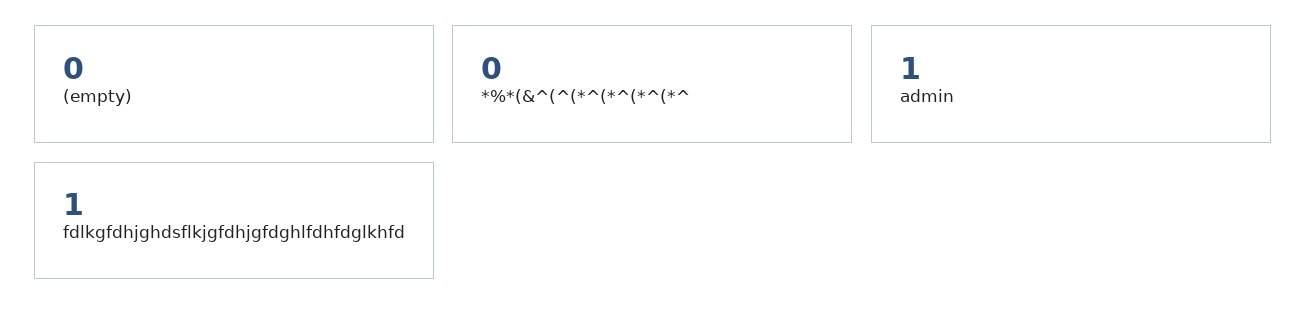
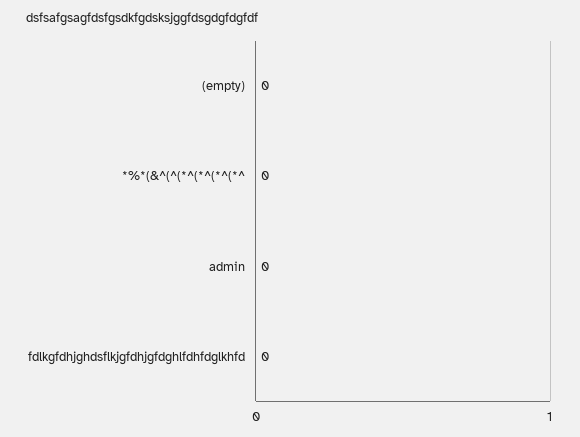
  {
    "(empty)": 0,
    "*%*(&^(^(*^(*^(*^(*^": 0,
-   "admin": 1,
+   "admin": 0,
-   "fdlkgfdhjghdsflkjgfdhjgfdghlfdhfdglkhfd": 1
+   "fdlkgfdhjghdsflkjgfdhjgfdghlfdhfdglkhfd": 0
  }

